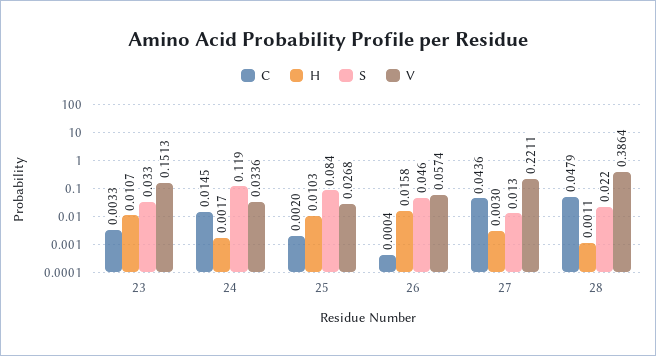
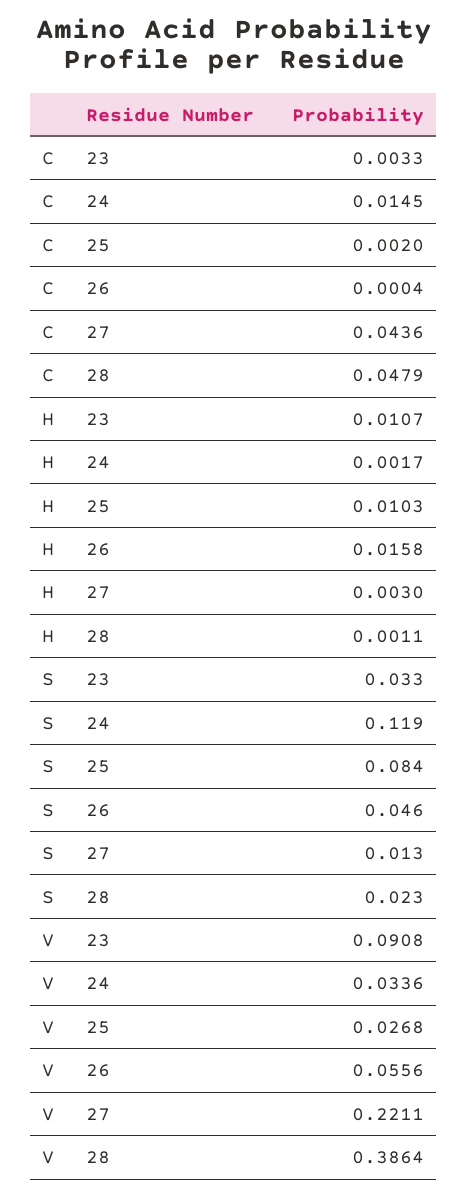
  {
    "C": {
      "23": 0.0033,
      "24": 0.0145,
      "25": 0.002,
      "26": 0.0004,
      "27": 0.0436,
      "28": 0.0479
    },
    "H": {
      "23": 0.0107,
      "24": 0.0017,
      "25": 0.0103,
      "26": 0.0158,
      "27": 0.003,
      "28": 0.0011
    },
    "S": {
      "23": 0.033,
      "24": 0.119,
      "25": 0.084,
      "26": 0.046,
      "27": 0.013,
-     "28": 0.022
+     "28": 0.023
    },
    "V": {
-     "23": 0.1513,
+     "23": 0.0908,
      "24": 0.0336,
      "25": 0.0268,
-     "26": 0.0574,
+     "26": 0.0556,
      "27": 0.2211,
      "28": 0.3864
    }
  }

